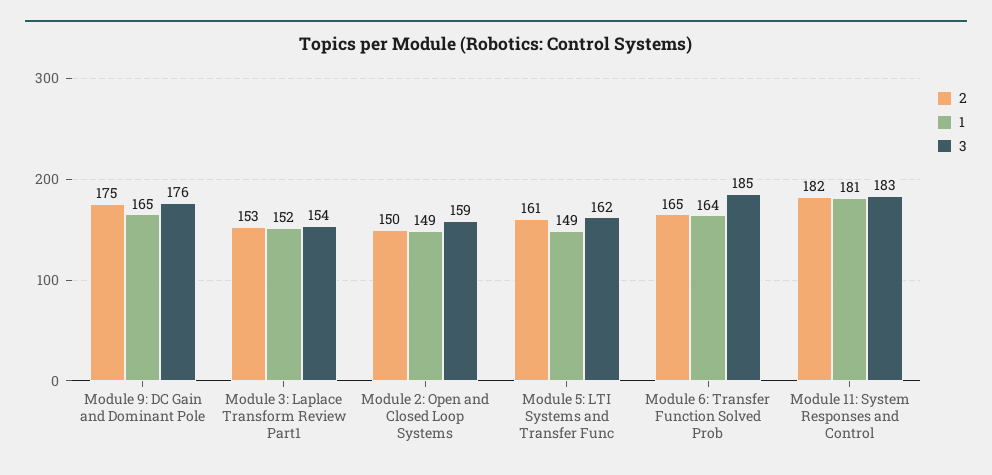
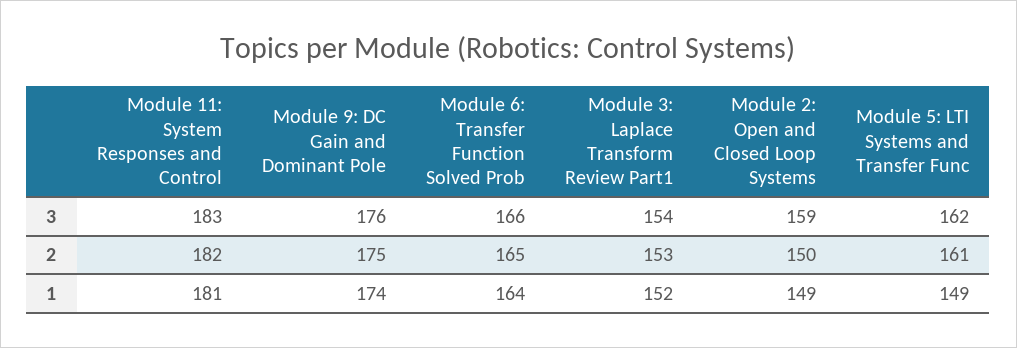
  {
    "2": {
      "Module 9: DC Gain and Dominant Pole": 175,
      "Module 3: Laplace Transform Review Part1": 153,
      "Module 2: Open and Closed Loop Systems": 150,
      "Module 5: LTI Systems and Transfer Func": 161,
      "Module 6: Transfer Function Solved Prob": 165,
      "Module 11: System Responses and Control": 182
    },
    "1": {
-     "Module 9: DC Gain and Dominant Pole": 165,
+     "Module 9: DC Gain and Dominant Pole": 174,
      "Module 3: Laplace Transform Review Part1": 152,
      "Module 2: Open and Closed Loop Systems": 149,
      "Module 5: LTI Systems and Transfer Func": 149,
      "Module 6: Transfer Function Solved Prob": 164,
      "Module 11: System Responses and Control": 181
    },
    "3": {
      "Module 9: DC Gain and Dominant Pole": 176,
      "Module 3: Laplace Transform Review Part1": 154,
      "Module 2: Open and Closed Loop Systems": 159,
      "Module 5: LTI Systems and Transfer Func": 162,
-     "Module 6: Transfer Function Solved Prob": 185,
+     "Module 6: Transfer Function Solved Prob": 166,
      "Module 11: System Responses and Control": 183
    }
  }

